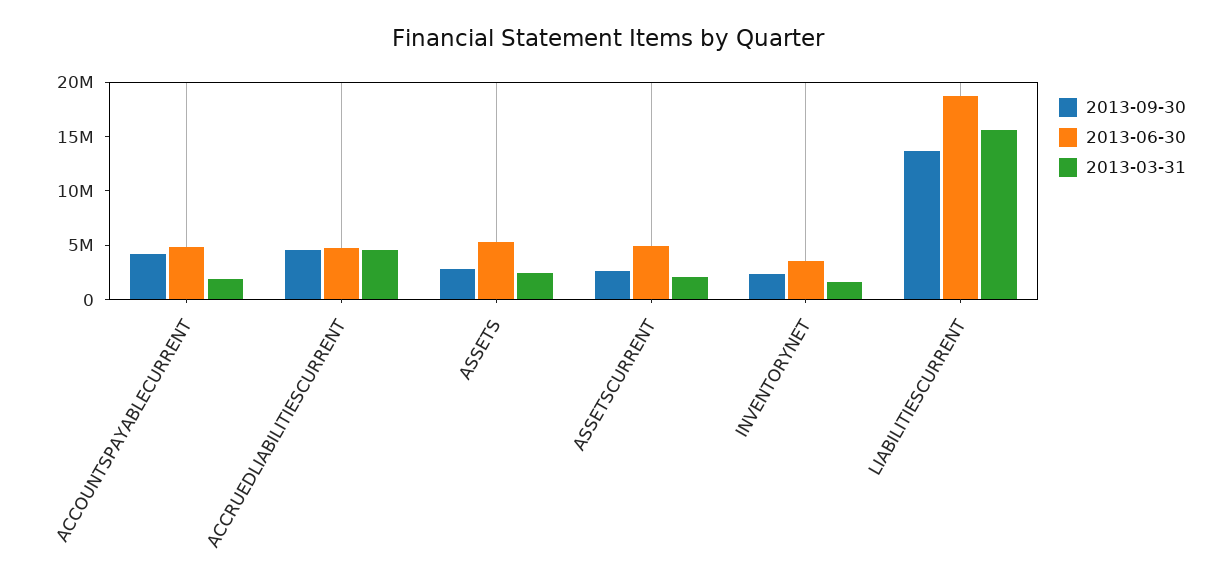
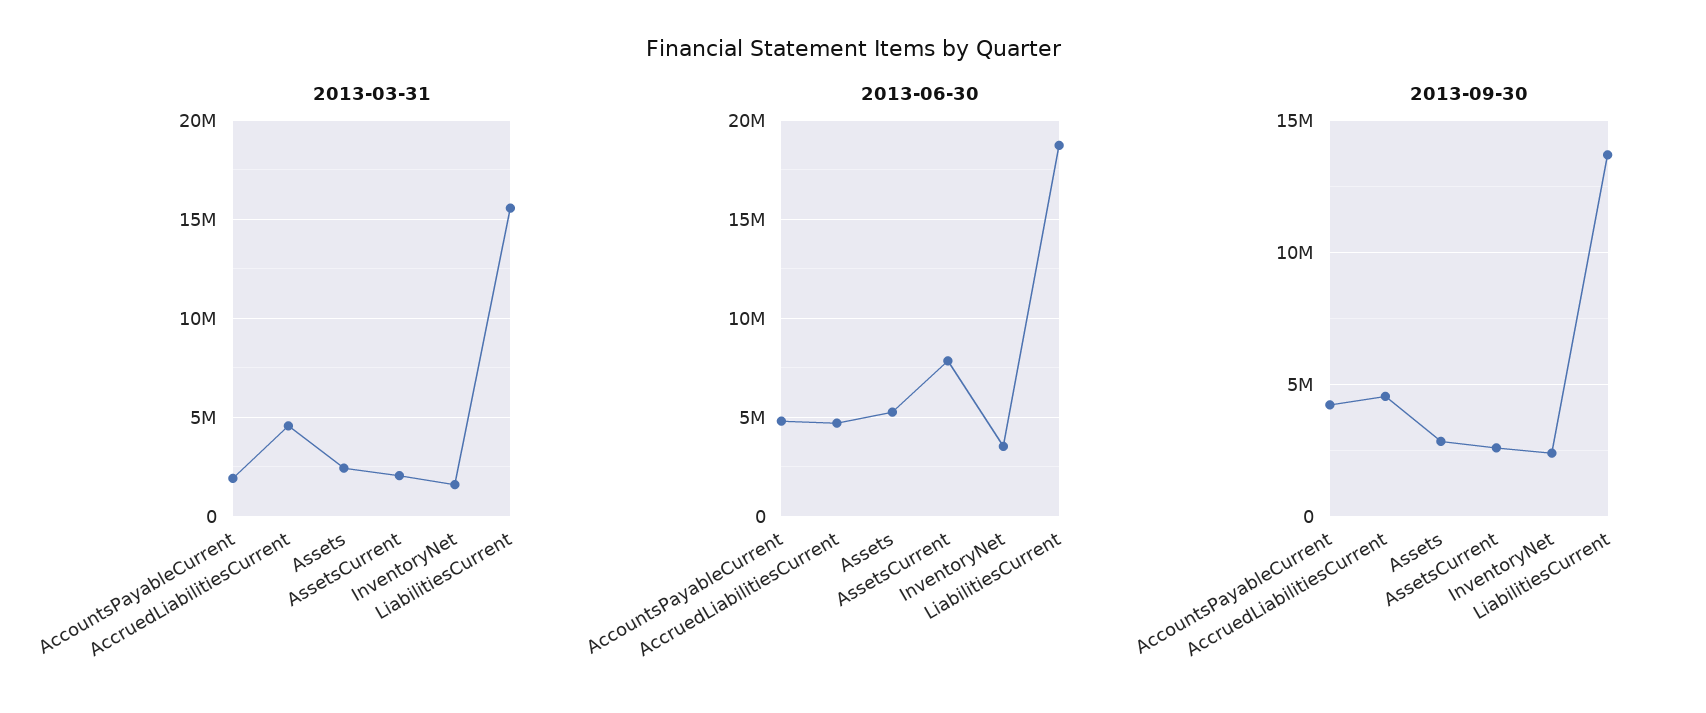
  {
    "2013-09-30": {
      "ACCOUNTSPAYABLECURRENT": 4000000,
      "ACCRUEDLIABILITIESCURRENT": 4500000,
      "ASSETS": 3000000,
      "ASSETSCURRENT": 2500000,
      "INVENTORYNET": 2500000,
      "LIABILITIESCURRENT": 13500000
    },
    "2013-06-30": {
      "ACCOUNTSPAYABLECURRENT": 5000000,
      "ACCRUEDLIABILITIESCURRENT": 4500000,
      "ASSETS": 5500000,
-     "ASSETSCURRENT": 5000000,
+     "ASSETSCURRENT": 8000000,
      "INVENTORYNET": 3500000,
      "LIABILITIESCURRENT": 18500000
    },
    "2013-03-31": {
      "ACCOUNTSPAYABLECURRENT": 2000000,
      "ACCRUEDLIABILITIESCURRENT": 4500000,
      "ASSETS": 2500000,
      "ASSETSCURRENT": 2000000,
      "INVENTORYNET": 1500000,
      "LIABILITIESCURRENT": 15500000
    }
  }

